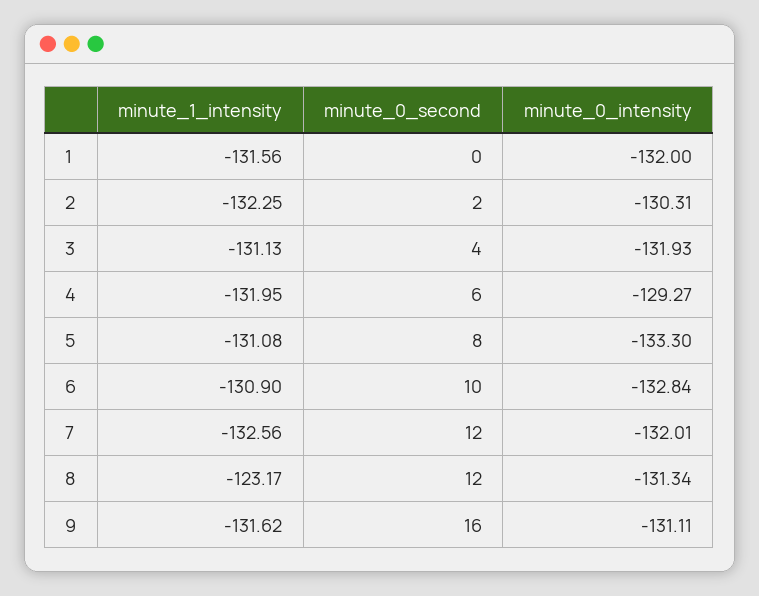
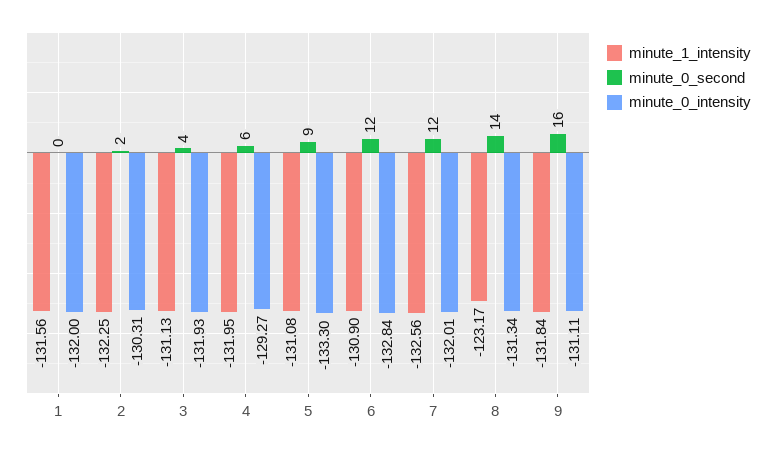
  {
    "minute_1_intensity": {
      "1": -131.56,
      "2": -132.25,
      "3": -131.13,
      "4": -131.95,
      "5": -131.08,
      "6": -130.9,
      "7": -132.56,
      "8": -123.17,
-     "9": -131.62
+     "9": -131.84
    },
    "minute_0_second": {
      "1": 0,
      "2": 2,
      "3": 4,
      "4": 6,
-     "5": 8,
+     "5": 9,
-     "6": 10,
+     "6": 12,
      "7": 12,
-     "8": 12,
+     "8": 14,
      "9": 16
    },
    "minute_0_intensity": {
      "1": -132,
      "2": -130.31,
      "3": -131.93,
      "4": -129.27,
      "5": -133.3,
      "6": -132.84,
      "7": -132.01,
      "8": -131.34,
      "9": -131.11
    }
  }

